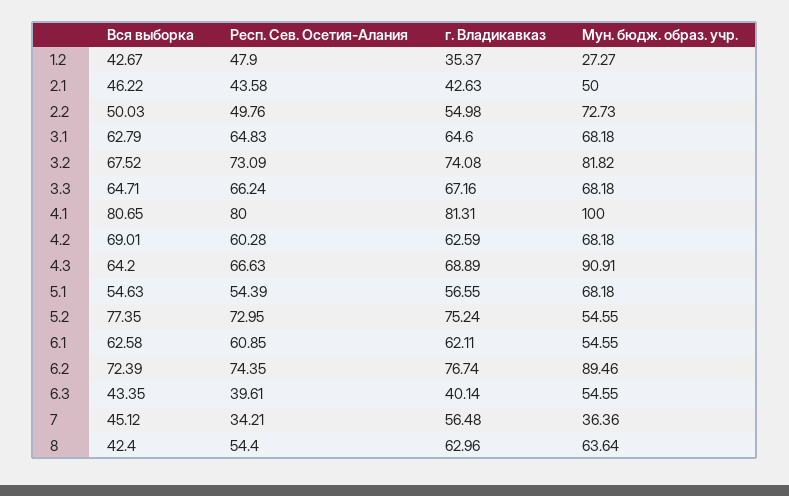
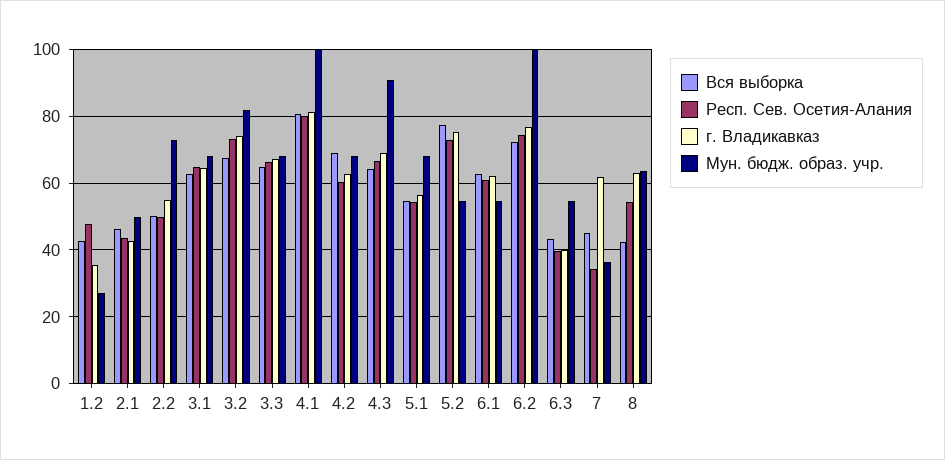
  {
    "Вся выборка": {
      "1.2": 42.67,
      "2.1": 46.22,
      "2.2": 50.03,
      "3.1": 62.79,
      "3.2": 67.52,
      "3.3": 64.71,
      "4.1": 80.65,
      "4.2": 69.01,
      "4.3": 64.2,
      "5.1": 54.63,
      "5.2": 77.35,
      "6.1": 62.58,
      "6.2": 72.39,
      "6.3": 43.35,
      "7": 45.12,
      "8": 42.4
    },
    "Респ. Сев. Осетия-Алания": {
      "1.2": 47.9,
      "2.1": 43.58,
      "2.2": 49.76,
      "3.1": 64.83,
      "3.2": 73.09,
      "3.3": 66.24,
      "4.1": 80,
      "4.2": 60.28,
      "4.3": 66.63,
      "5.1": 54.39,
      "5.2": 72.95,
      "6.1": 60.85,
      "6.2": 74.35,
      "6.3": 39.61,
      "7": 34.21,
      "8": 54.4
    },
    "г. Владикавказ": {
      "1.2": 35.37,
      "2.1": 42.63,
      "2.2": 54.98,
      "3.1": 64.6,
      "3.2": 74.08,
      "3.3": 67.16,
      "4.1": 81.31,
      "4.2": 62.59,
      "4.3": 68.89,
      "5.1": 56.55,
      "5.2": 75.24,
      "6.1": 62.11,
      "6.2": 76.74,
      "6.3": 40.14,
-     "7": 56.48,
+     "7": 62,
      "8": 62.96
    },
    "Мун. бюдж. образ. учр.": {
      "1.2": 27.27,
      "2.1": 50,
      "2.2": 72.73,
      "3.1": 68.18,
      "3.2": 81.82,
      "3.3": 68.18,
      "4.1": 100,
      "4.2": 68.18,
      "4.3": 90.91,
      "5.1": 68.18,
      "5.2": 54.55,
      "6.1": 54.55,
-     "6.2": 89.46,
+     "6.2": 100,
      "6.3": 54.55,
      "7": 36.36,
      "8": 63.64
    }
  }

